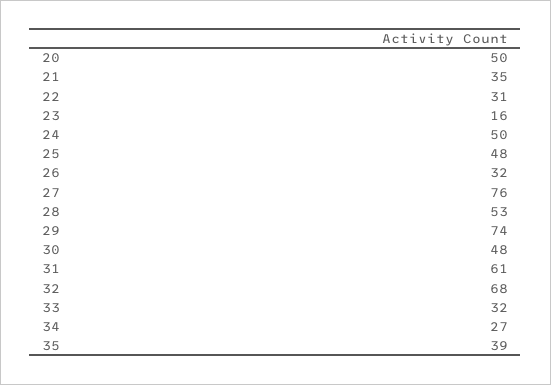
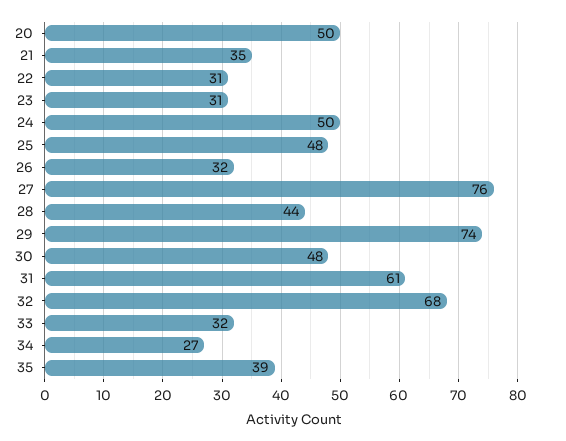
  {
    "20": 50,
    "21": 35,
    "22": 31,
-   "23": 16,
+   "23": 31,
    "24": 50,
    "25": 48,
    "26": 32,
    "27": 76,
-   "28": 53,
+   "28": 44,
    "29": 74,
    "30": 48,
    "31": 61,
    "32": 68,
    "33": 32,
    "34": 27,
    "35": 39
  }

